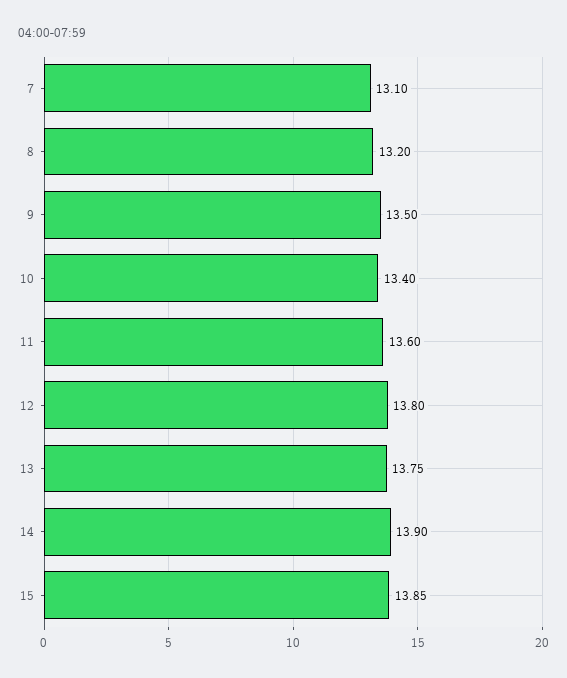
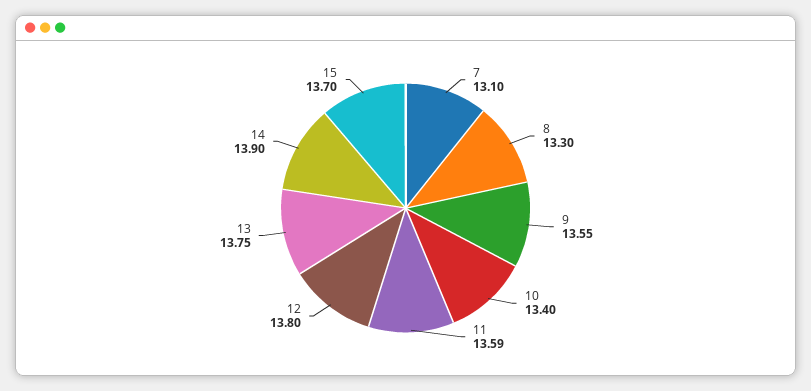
  {
    "7": 13.1,
-   "8": 13.2,
+   "8": 13.3,
-   "9": 13.5,
+   "9": 13.55,
    "10": 13.4,
-   "11": 13.6,
+   "11": 13.59,
    "12": 13.8,
    "13": 13.75,
    "14": 13.9,
-   "15": 13.85
+   "15": 13.7
  }

